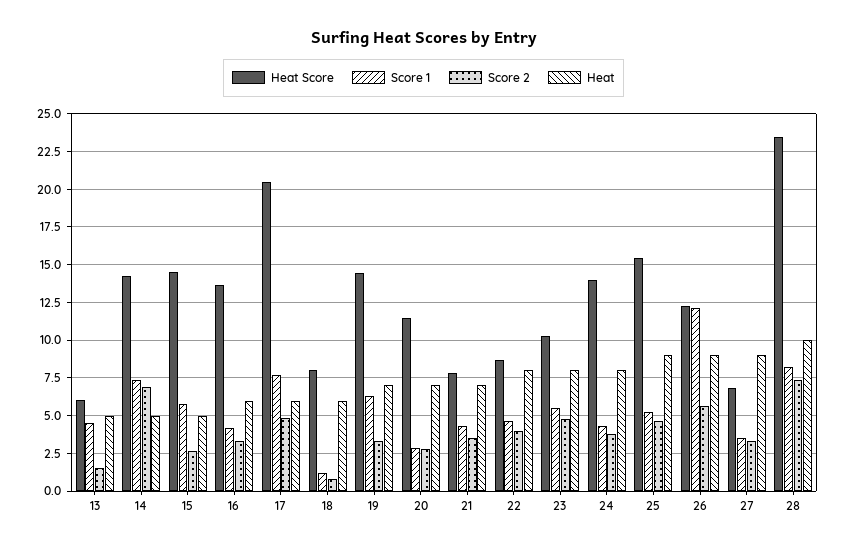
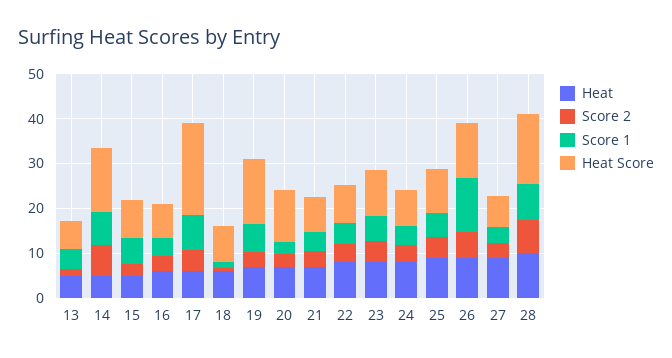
  {
    "Heat Score": {
      "13": 6,
      "14": 14.5,
-     "15": 14.5,
+     "15": 8,
-     "16": 13.5,
+     "16": 8,
      "17": 20.5,
      "18": 8,
      "19": 14.5,
      "20": 11.5,
      "21": 8,
      "22": 8.5,
      "23": 10.5,
-     "24": 14,
+     "24": 8,
-     "25": 15.5,
+     "25": 10,
      "26": 12,
      "27": 7,
-     "28": 23.5
+     "28": 16
    },
    "Score 1": {
      "13": 4.5,
      "14": 7.5,
      "15": 6,
      "16": 4,
      "17": 7.5,
      "18": 1,
      "19": 6.5,
      "20": 3,
      "21": 4.5,
      "22": 4.5,
      "23": 5.5,
      "24": 4.5,
      "25": 5.5,
      "26": 12,
      "27": 3.5,
      "28": 8
    },
    "Score 2": {
      "13": 1.5,
      "14": 7,
      "15": 2.5,
      "16": 3.5,
      "17": 5,
      "18": 1,
      "19": 3.5,
      "20": 3,
      "21": 3.5,
      "22": 4,
      "23": 5,
      "24": 4,
      "25": 4.5,
      "26": 5.5,
      "27": 3.5,
      "28": 7.5
    },
    "Heat": {
      "13": 5,
      "14": 5,
      "15": 5,
      "16": 6,
      "17": 6,
      "18": 6,
      "19": 7,
      "20": 7,
      "21": 7,
      "22": 8,
      "23": 8,
      "24": 8,
      "25": 9,
      "26": 9,
      "27": 9,
      "28": 10
    }
  }

